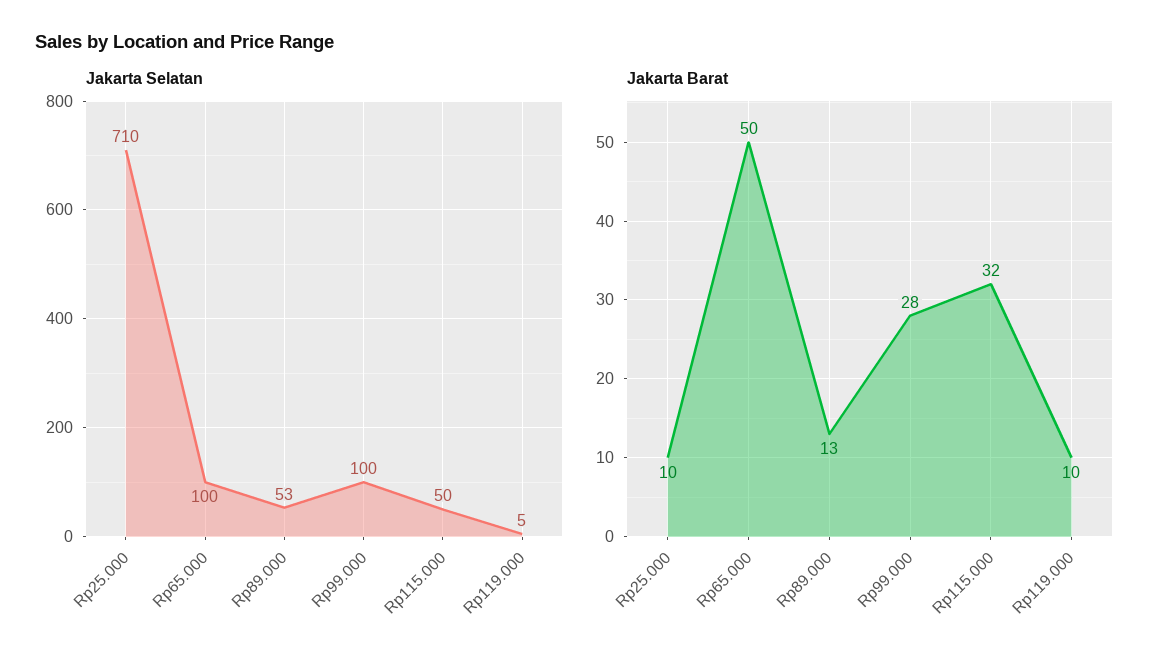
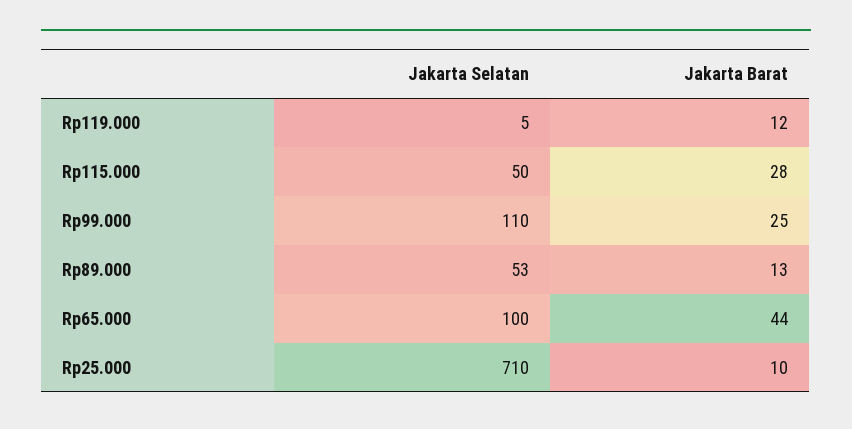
  {
    "Jakarta Selatan": {
      "Rp25.000": 710,
      "Rp65.000": 100,
      "Rp89.000": 53,
-     "Rp99.000": 100,
+     "Rp99.000": 110,
      "Rp115.000": 50,
      "Rp119.000": 5
    },
    "Jakarta Barat": {
      "Rp25.000": 10,
-     "Rp65.000": 50,
+     "Rp65.000": 44,
      "Rp89.000": 13,
-     "Rp99.000": 28,
+     "Rp99.000": 25,
-     "Rp115.000": 32,
+     "Rp115.000": 28,
-     "Rp119.000": 10
+     "Rp119.000": 12
    }
  }

